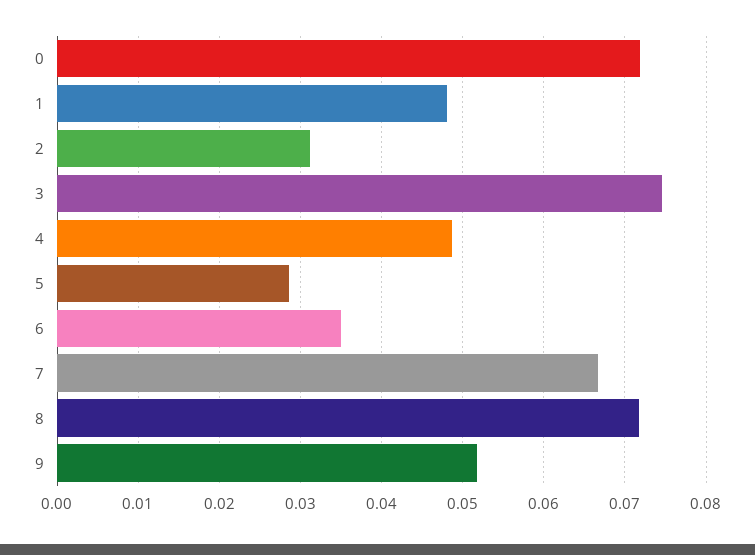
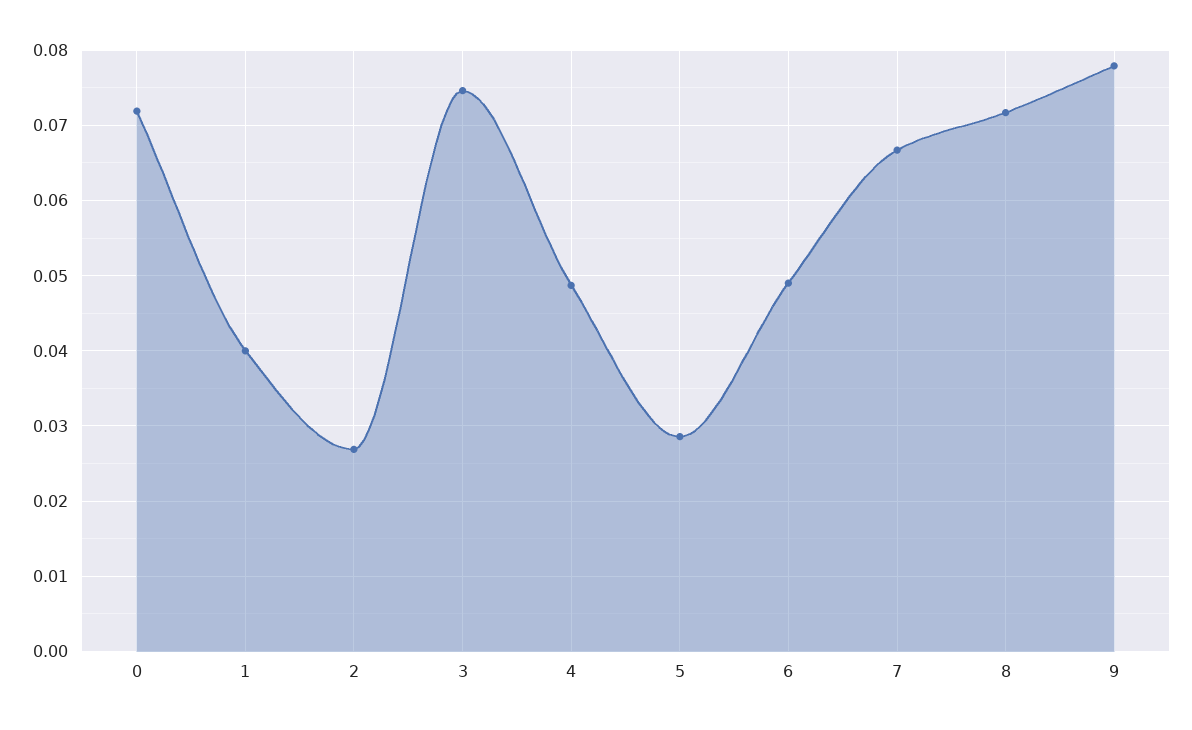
  {
    "0": 0.072,
-   "1": 0.048,
+   "1": 0.04,
-   "2": 0.031,
+   "2": 0.027,
    "3": 0.075,
    "4": 0.049,
    "5": 0.029,
-   "6": 0.035,
+   "6": 0.049,
    "7": 0.067,
    "8": 0.072,
-   "9": 0.052
+   "9": 0.078
  }

